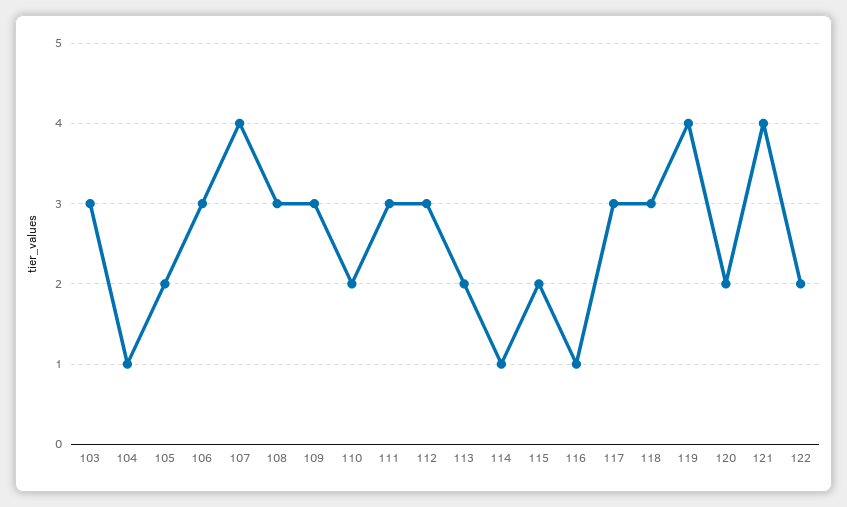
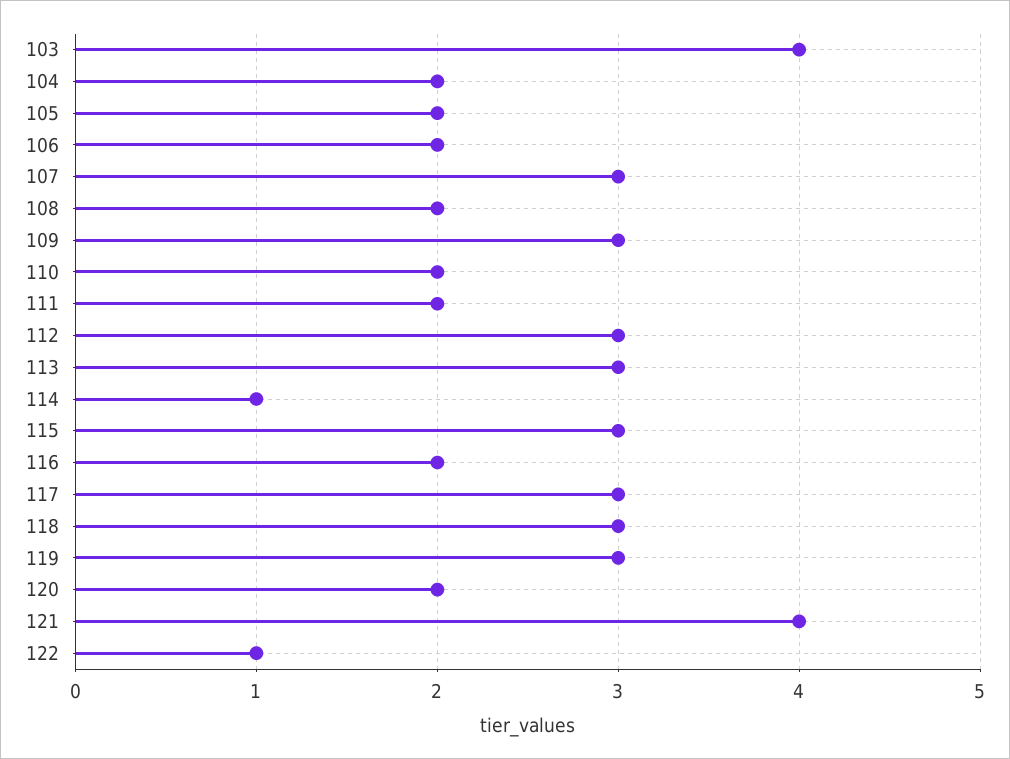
  {
-   "103": 3,
+   "103": 4,
-   "104": 1,
+   "104": 2,
    "105": 2,
-   "106": 3,
+   "106": 2,
-   "107": 4,
+   "107": 3,
-   "108": 3,
+   "108": 2,
    "109": 3,
    "110": 2,
-   "111": 3,
+   "111": 2,
    "112": 3,
-   "113": 2,
+   "113": 3,
    "114": 1,
-   "115": 2,
+   "115": 3,
-   "116": 1,
+   "116": 2,
    "117": 3,
    "118": 3,
-   "119": 4,
+   "119": 3,
    "120": 2,
    "121": 4,
-   "122": 2
+   "122": 1
  }

